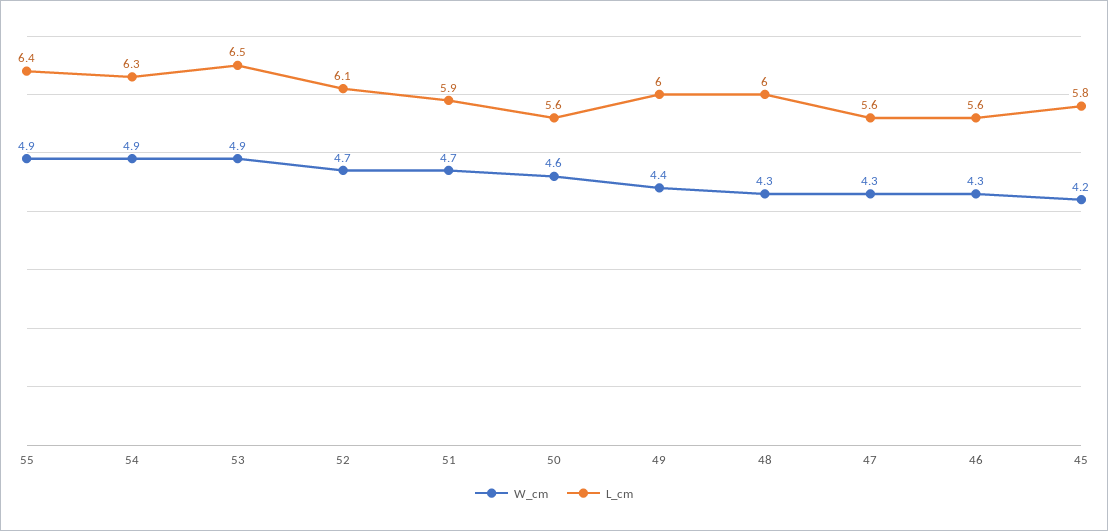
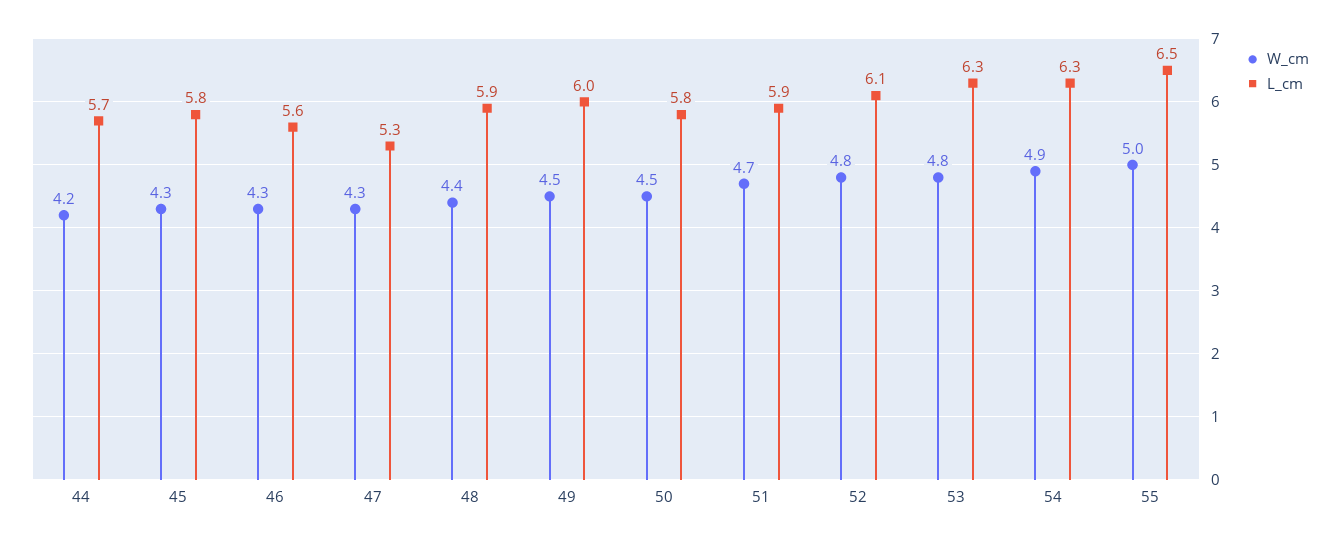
  {
    "W_cm": {
-     "55": 4.9,
+     "55": 5,
      "54": 4.9,
-     "53": 4.9,
+     "53": 4.8,
-     "52": 4.7,
+     "52": 4.8,
      "51": 4.7,
-     "50": 4.6,
+     "50": 4.5,
-     "49": 4.4,
+     "49": 4.5,
-     "48": 4.3,
+     "48": 4.4,
      "47": 4.3,
      "46": 4.3,
-     "45": 4.2
+     "45": 4.3,
+     "44": 4.2
    },
    "L_cm": {
-     "55": 6.4,
+     "55": 6.5,
      "54": 6.3,
-     "53": 6.5,
+     "53": 6.3,
      "52": 6.1,
      "51": 5.9,
-     "50": 5.6,
+     "50": 5.8,
      "49": 6,
-     "48": 6,
+     "48": 5.9,
-     "47": 5.6,
+     "47": 5.3,
      "46": 5.6,
-     "45": 5.8
+     "45": 5.8,
+     "44": 5.7
    }
  }

